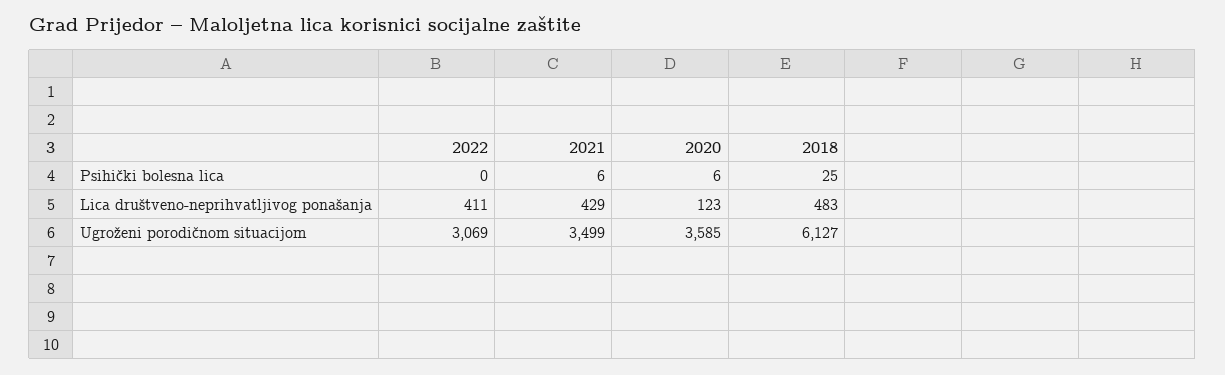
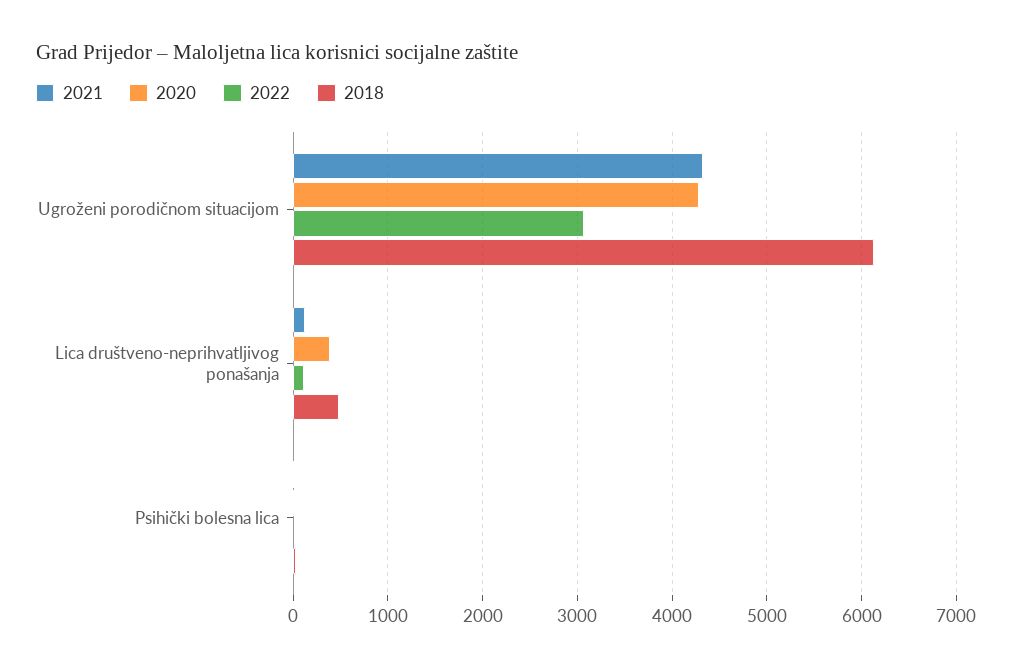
  {
    "2022": {
      "Psihički bolesna lica": 0,
-     "Lica društveno-neprihvatljivog ponašanja": 411,
+     "Lica društveno-neprihvatljivog ponašanja": 100,
      "Ugroženi porodičnom situacijom": 3069
    },
    "2021": {
      "Psihički bolesna lica": 6,
-     "Lica društveno-neprihvatljivog ponašanja": 429,
+     "Lica društveno-neprihvatljivog ponašanja": 100,
-     "Ugroženi porodičnom situacijom": 3499
+     "Ugroženi porodičnom situacijom": 4300
    },
    "2020": {
      "Psihički bolesna lica": 6,
-     "Lica društveno-neprihvatljivog ponašanja": 123,
+     "Lica društveno-neprihvatljivog ponašanja": 400,
-     "Ugroženi porodičnom situacijom": 3585
+     "Ugroženi porodičnom situacijom": 4300
    },
    "2018": {
      "Psihički bolesna lica": 25,
      "Lica društveno-neprihvatljivog ponašanja": 483,
      "Ugroženi porodičnom situacijom": 6127
    }
  }

